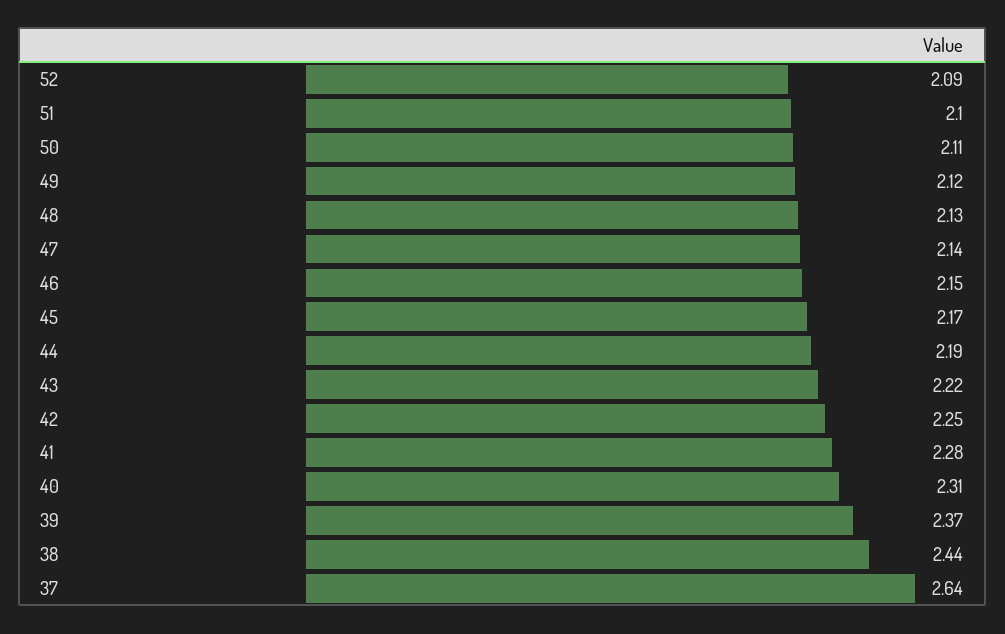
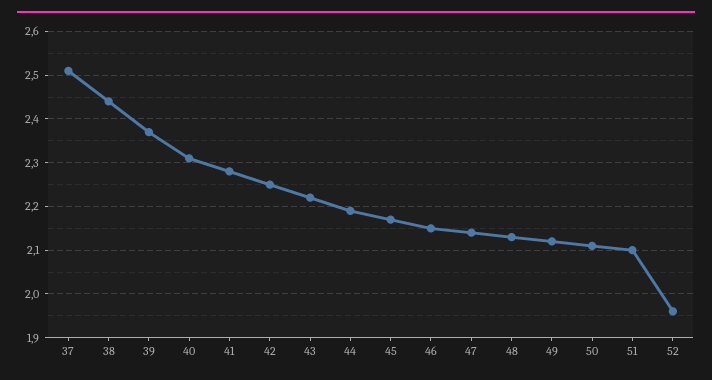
  {
-   "52": 2.09,
+   "52": 1.95,
    "51": 2.1,
    "50": 2.11,
    "49": 2.12,
    "48": 2.13,
    "47": 2.14,
    "46": 2.15,
    "45": 2.17,
    "44": 2.19,
    "43": 2.22,
    "42": 2.25,
    "41": 2.28,
    "40": 2.31,
    "39": 2.37,
    "38": 2.44,
-   "37": 2.64
+   "37": 2.5
  }

